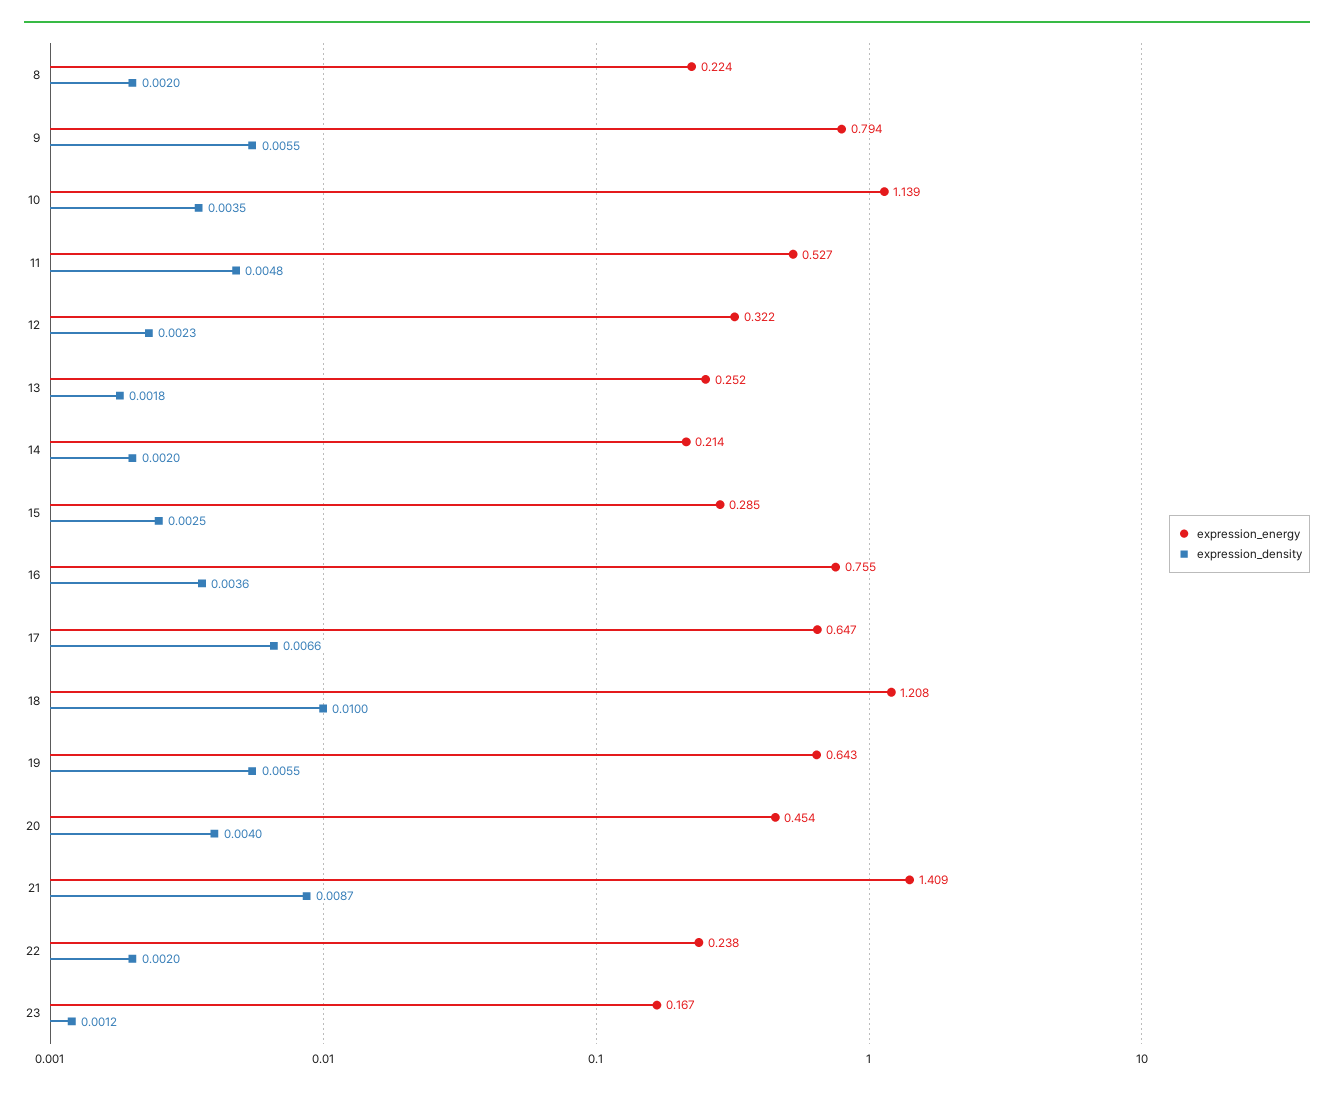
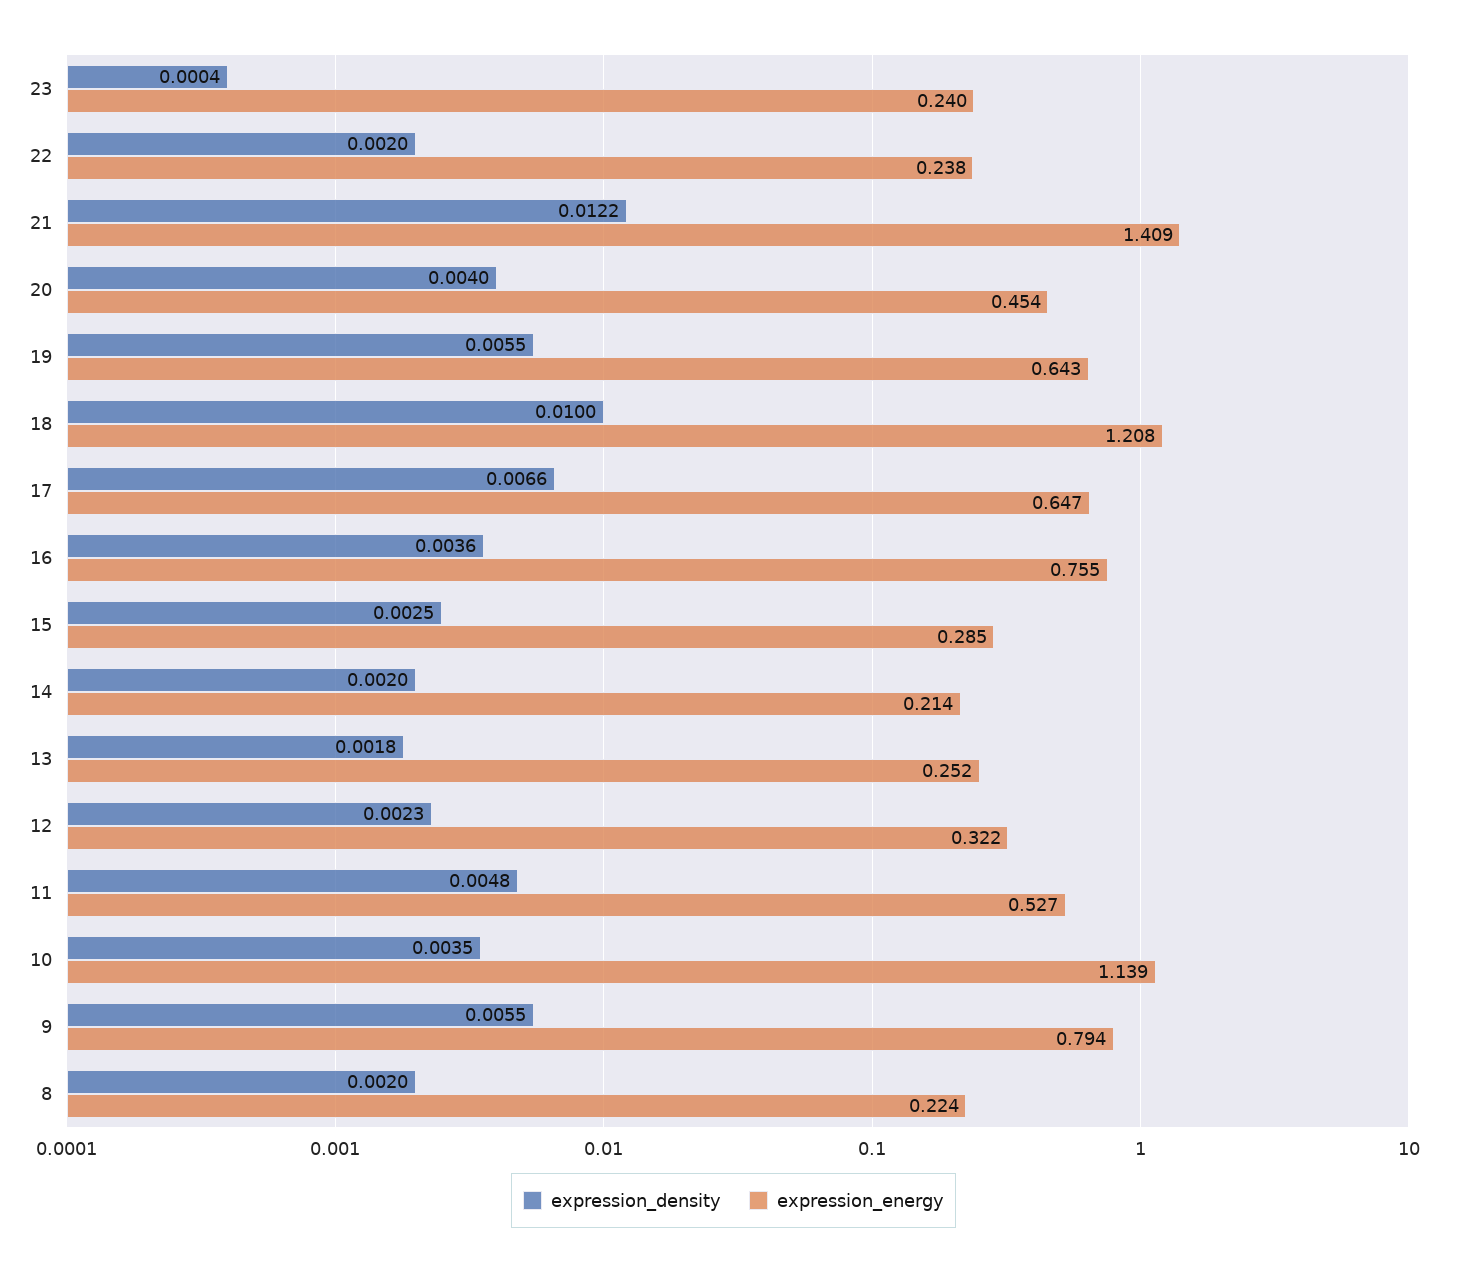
  {
    "expression_energy": {
      "8": 0.224,
      "9": 0.794,
      "10": 1.139,
      "11": 0.527,
      "12": 0.322,
      "13": 0.252,
      "14": 0.214,
      "15": 0.285,
      "16": 0.755,
      "17": 0.647,
      "18": 1.208,
      "19": 0.643,
      "20": 0.454,
      "21": 1.409,
      "22": 0.238,
-     "23": 0.167
+     "23": 0.24
    },
    "expression_density": {
      "8": 0.002,
      "9": 0.0055,
      "10": 0.0035,
      "11": 0.0048,
      "12": 0.0023,
      "13": 0.0018,
      "14": 0.002,
      "15": 0.0025,
      "16": 0.0036,
      "17": 0.0066,
      "18": 0.01,
      "19": 0.0055,
      "20": 0.004,
-     "21": 0.0087,
+     "21": 0.0122,
      "22": 0.002,
-     "23": 0.0012
+     "23": 0.0004
    }
  }

